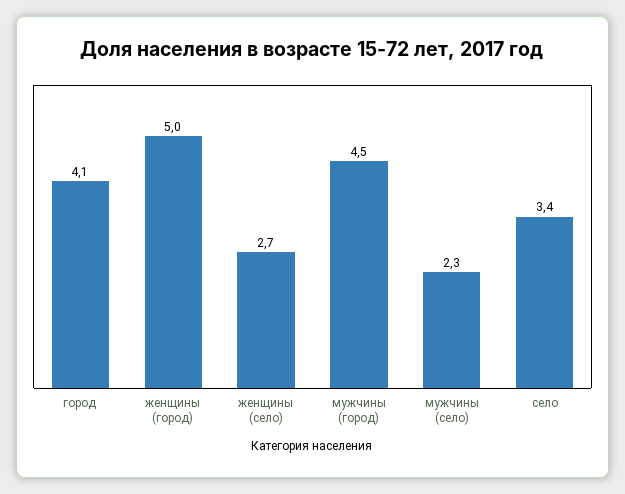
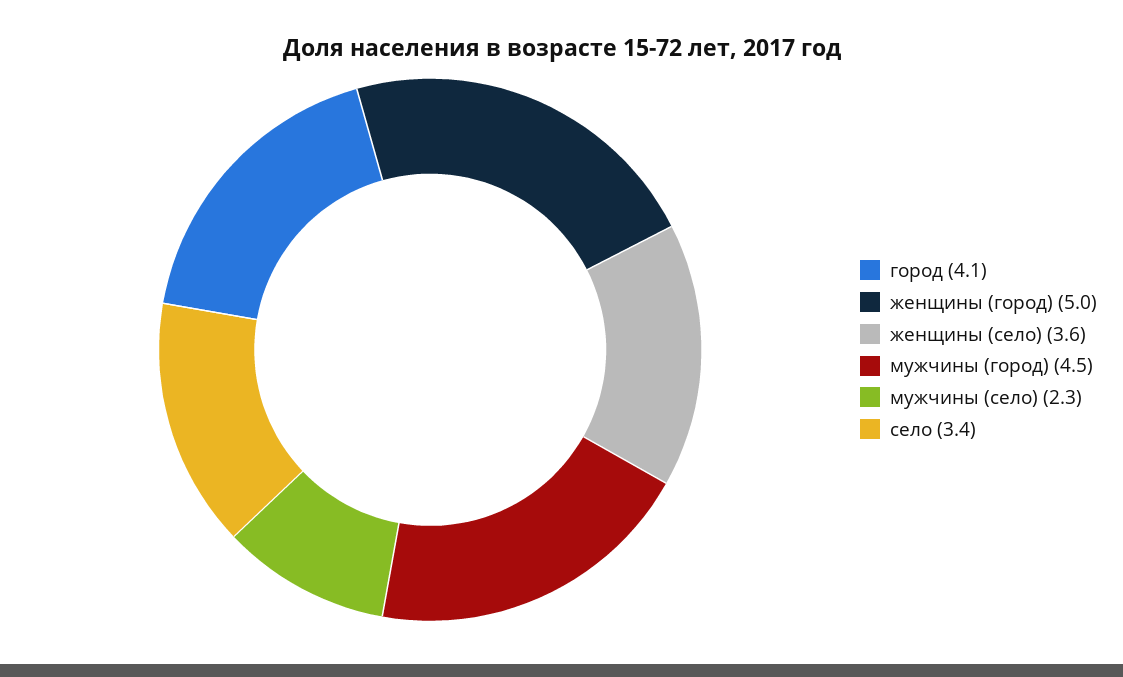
  {
    "город": 4.1,
    "женщины (город)": 5,
-   "женщины (село)": 2.7,
+   "женщины (село)": 3.6,
    "мужчины (город)": 4.5,
    "мужчины (село)": 2.3,
    "село": 3.4
  }

